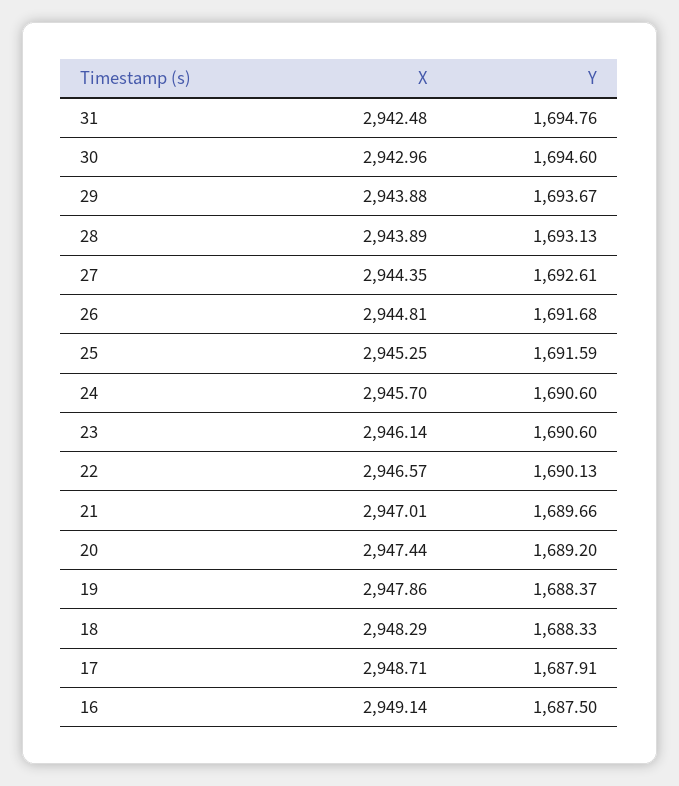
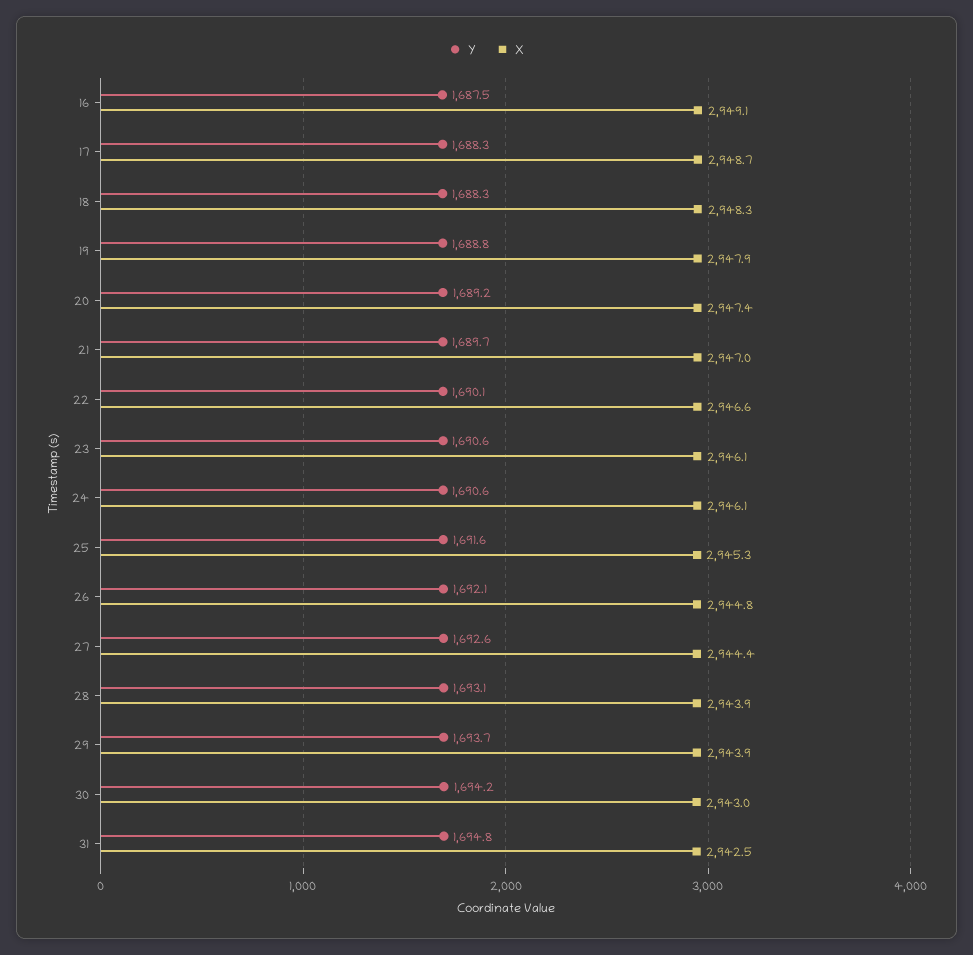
  {
    "X": {
      "31": 2942.48,
      "30": 2942.96,
      "29": 2943.88,
      "28": 2943.89,
      "27": 2944.35,
      "26": 2944.81,
      "25": 2945.25,
-     "24": 2945.7,
+     "24": 2946.1,
      "23": 2946.14,
      "22": 2946.57,
      "21": 2947.01,
      "20": 2947.44,
      "19": 2947.86,
      "18": 2948.29,
      "17": 2948.71,
      "16": 2949.14
    },
    "Y": {
      "31": 1694.76,
-     "30": 1694.6,
+     "30": 1694.2,
      "29": 1693.67,
      "28": 1693.13,
      "27": 1692.61,
-     "26": 1691.68,
+     "26": 1692.1,
      "25": 1691.59,
      "24": 1690.6,
      "23": 1690.6,
      "22": 1690.13,
      "21": 1689.66,
      "20": 1689.2,
-     "19": 1688.37,
+     "19": 1688.8,
      "18": 1688.33,
-     "17": 1687.91,
+     "17": 1688.3,
      "16": 1687.5
    }
  }

